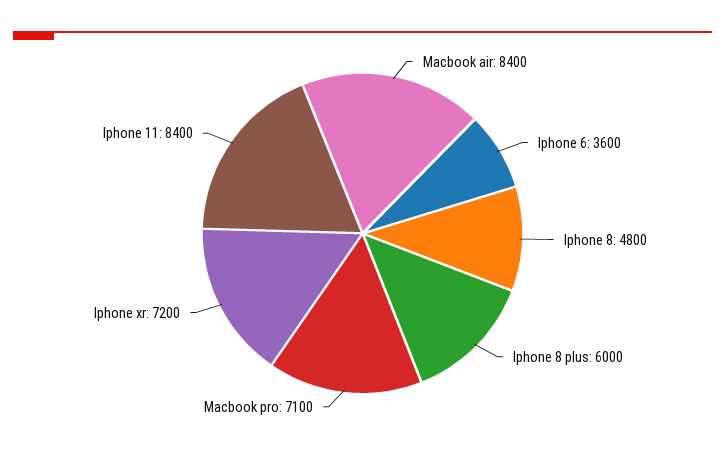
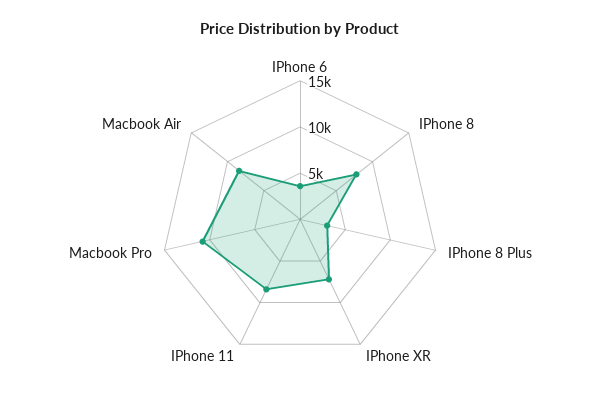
  {
    "Macbook air": 8400,
    "Iphone 6": 3600,
-   "Iphone 8": 4800,
+   "Iphone 8": 8000,
-   "Iphone 8 plus": 6000,
+   "Iphone 8 plus": 3000,
-   "Macbook pro": 7100,
+   "Macbook pro": 11000,
    "Iphone xr": 7200,
    "Iphone 11": 8400
  }

